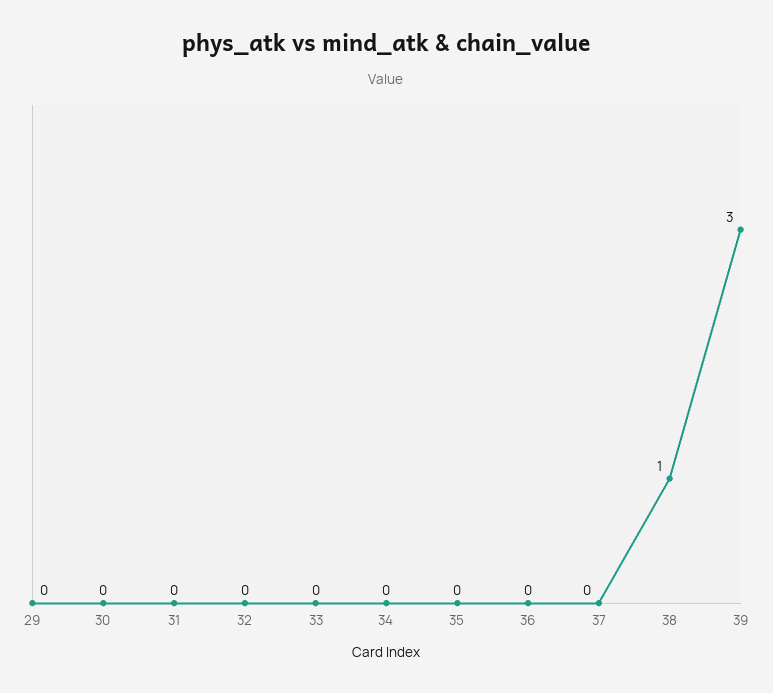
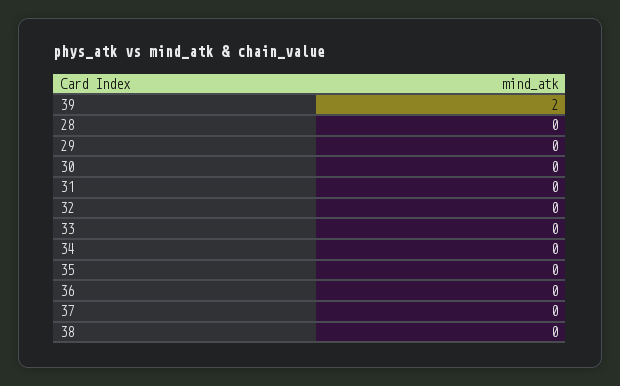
  {
    "29": 0,
    "30": 0,
    "31": 0,
    "32": 0,
    "33": 0,
    "34": 0,
    "35": 0,
    "36": 0,
    "37": 0,
-   "38": 1,
+   "38": 0,
-   "39": 3
+   "39": 2,
+   "28": 0
  }

